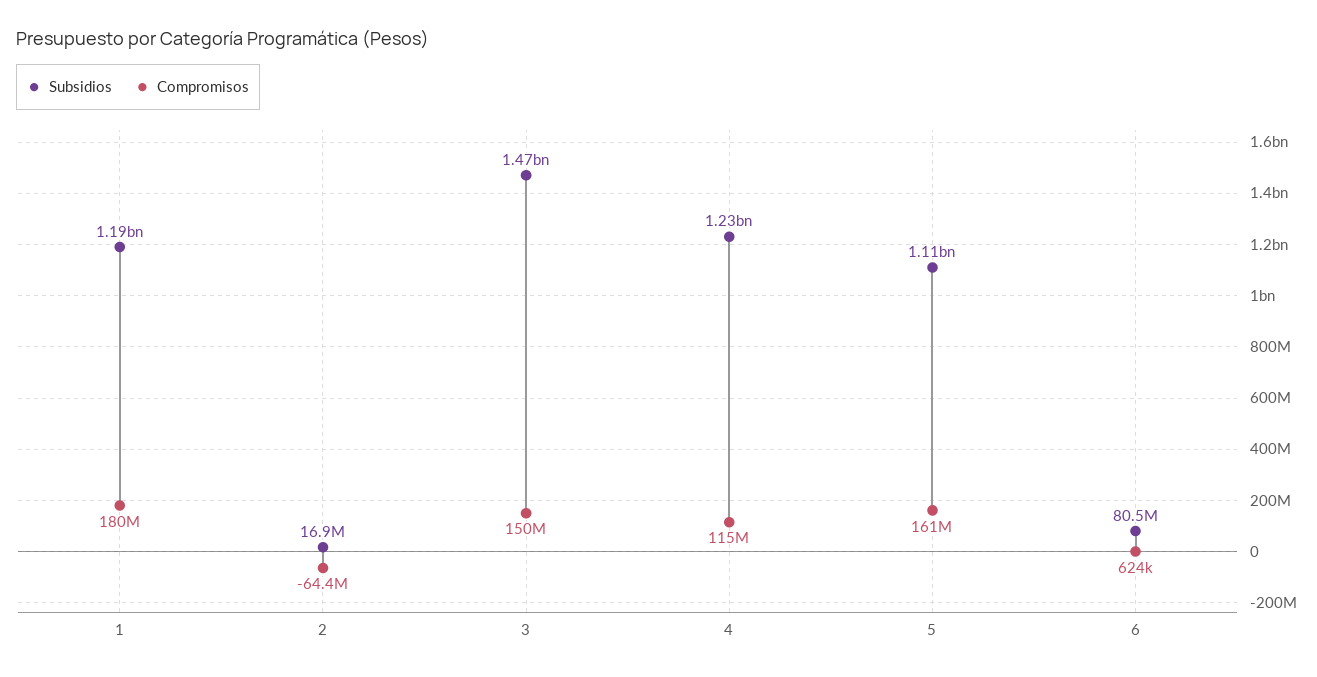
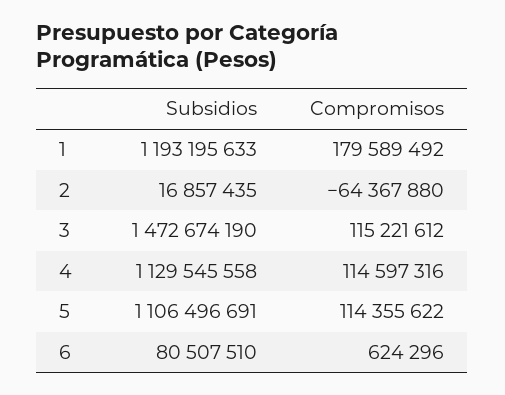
  {
    "Subsidios": {
      "1": 1193195633,
      "2": 16857435,
      "3": 1472674190,
-     "4": 1230000000,
+     "4": 1129545558,
      "5": 1106496691,
      "6": 80507510
    },
    "Compromisos": {
      "1": 179589492,
      "2": -64367880,
-     "3": 150000000,
+     "3": 115221612,
      "4": 114597316,
-     "5": 161000000,
+     "5": 114355622,
      "6": 624296
    }
  }

